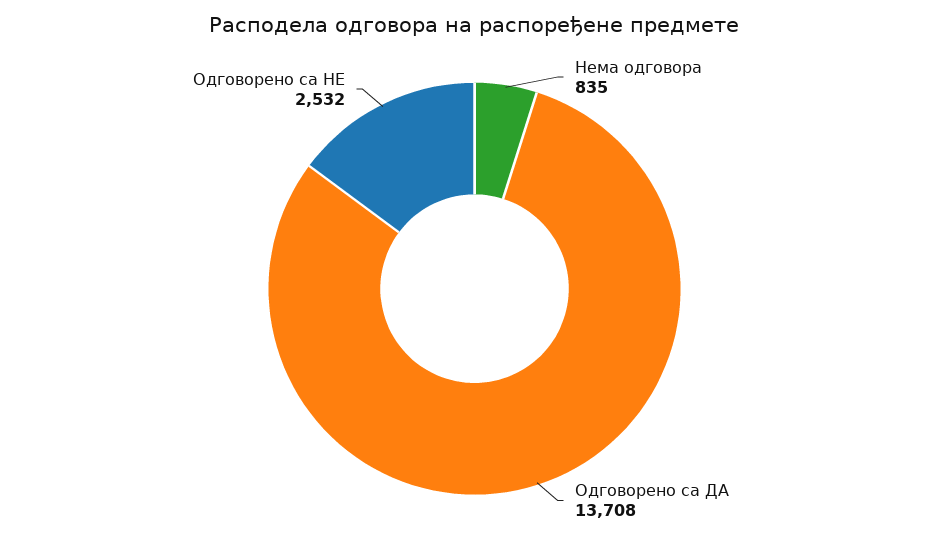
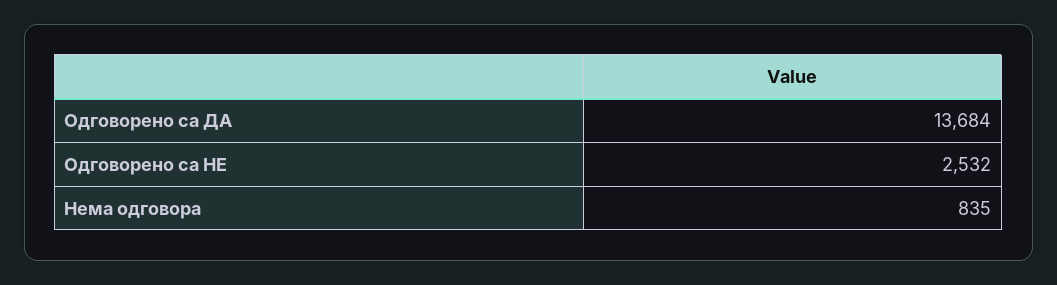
  {
    "Нема одговора": 835,
-   "Одговорено са ДА": 13708,
+   "Одговорено са ДА": 13684,
    "Одговорено са НЕ": 2532
  }

